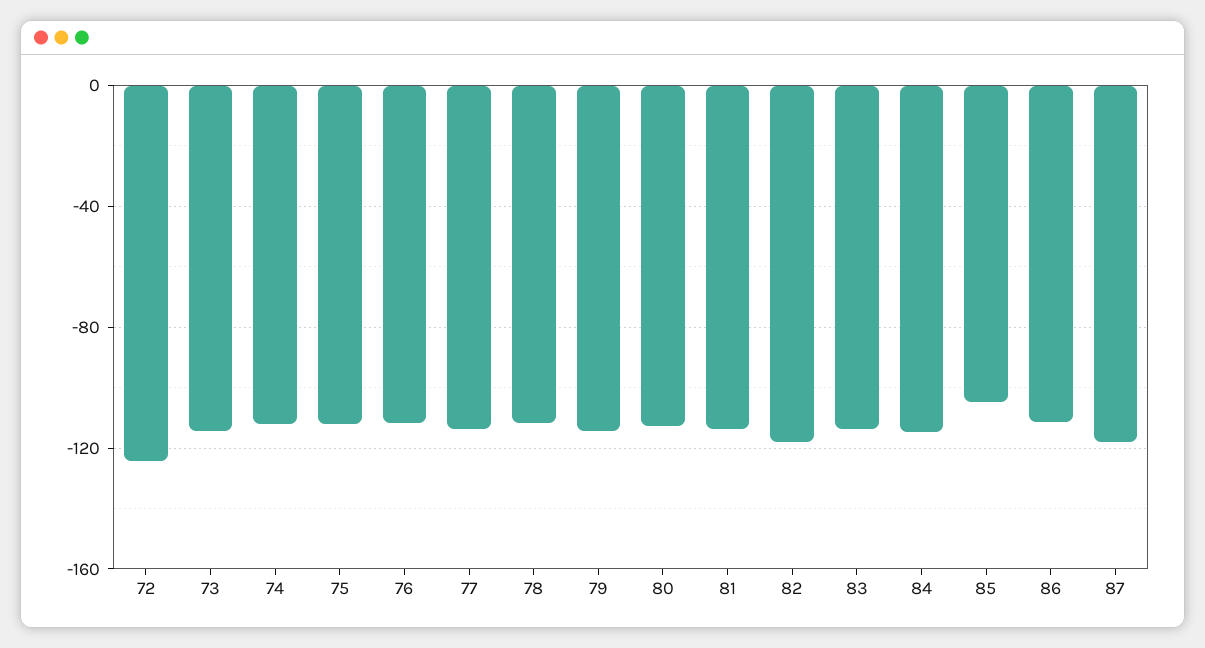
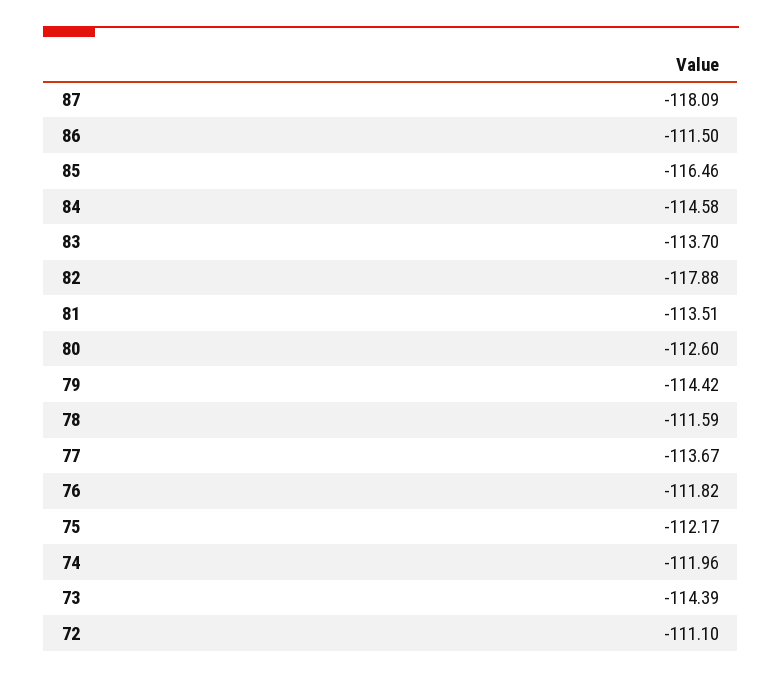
  {
-   "72": -125,
+   "72": -111.1,
    "73": -114.39,
    "74": -111.96,
    "75": -112.17,
    "76": -111.82,
    "77": -113.67,
    "78": -111.59,
    "79": -114.42,
    "80": -112.6,
    "81": -113.51,
    "82": -117.88,
    "83": -113.7,
    "84": -114.58,
-   "85": -105,
+   "85": -116.46,
    "86": -111.5,
    "87": -118.09
  }

